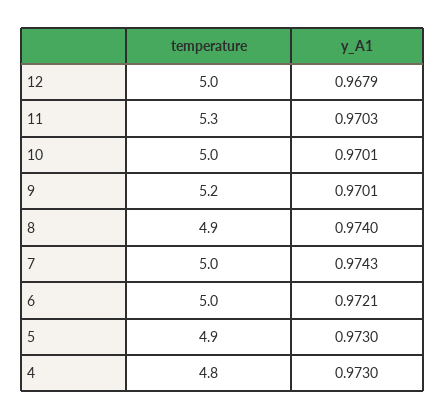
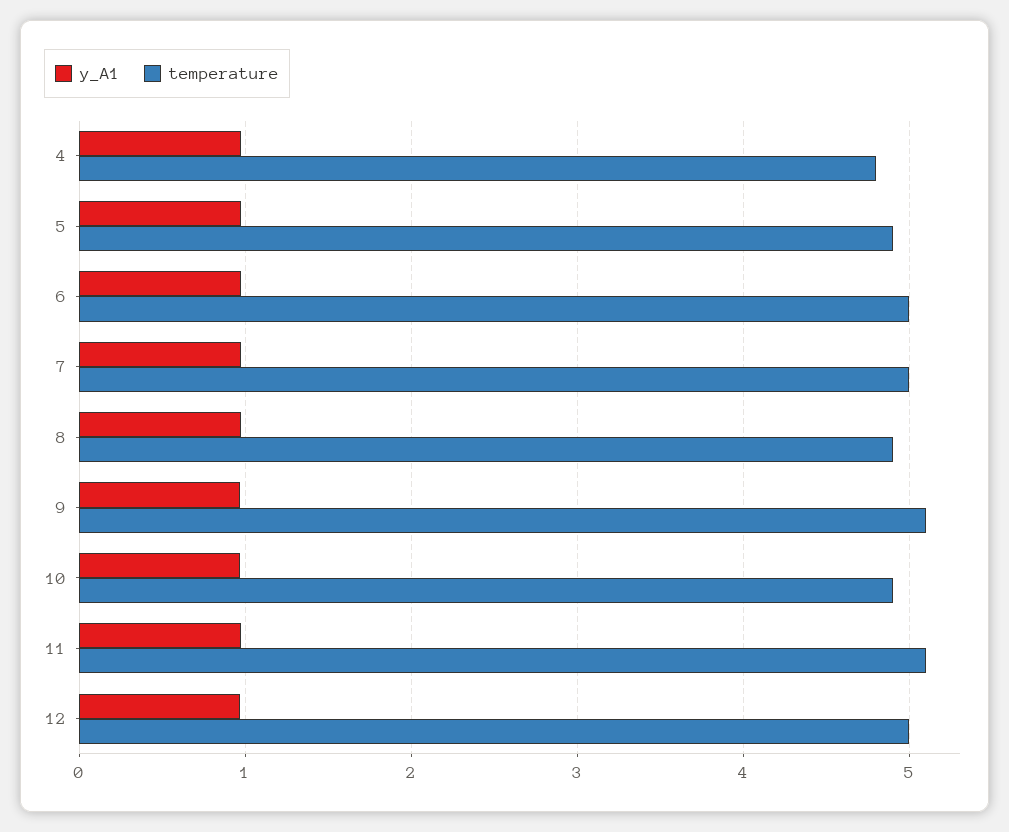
  {
    "temperature": {
      "12": 5,
-     "11": 5.3,
+     "11": 5.1,
-     "10": 5,
+     "10": 4.9,
-     "9": 5.2,
+     "9": 5.1,
      "8": 4.9,
      "7": 5,
      "6": 5,
      "5": 4.9,
      "4": 4.8
    },
    "y_A1": {
      "12": 0.9679,
      "11": 0.9703,
      "10": 0.9701,
      "9": 0.9701,
      "8": 0.974,
      "7": 0.9743,
      "6": 0.9721,
      "5": 0.973,
      "4": 0.973
    }
  }

